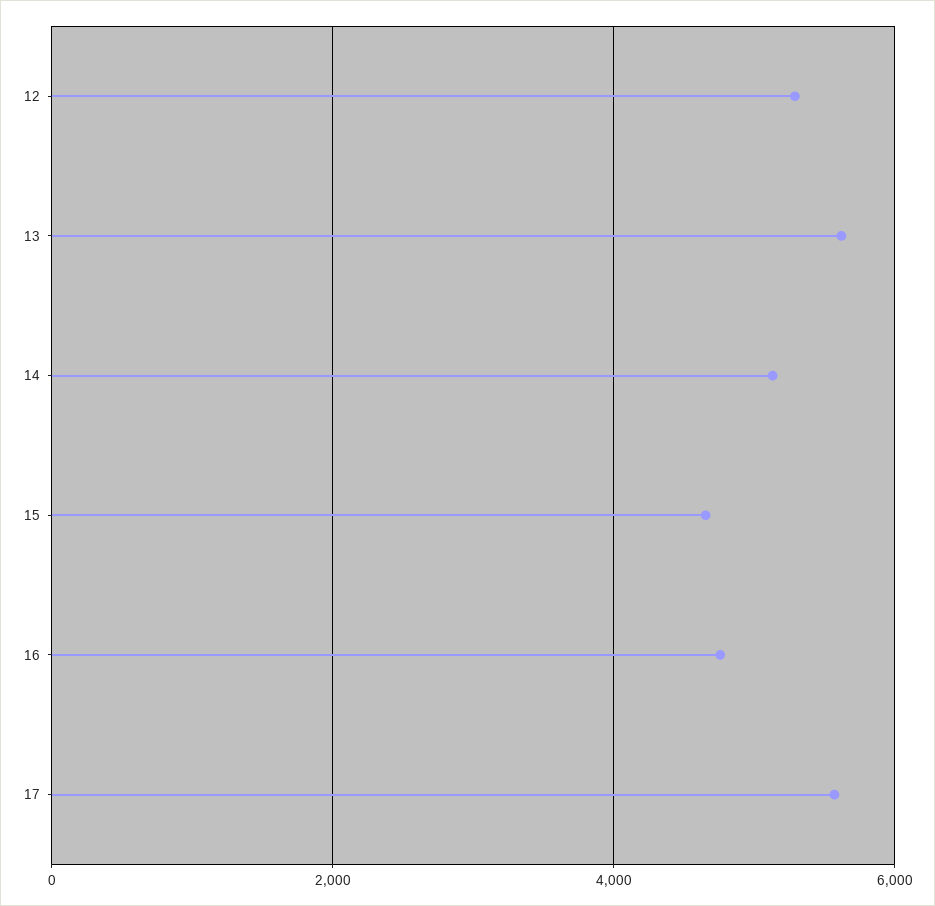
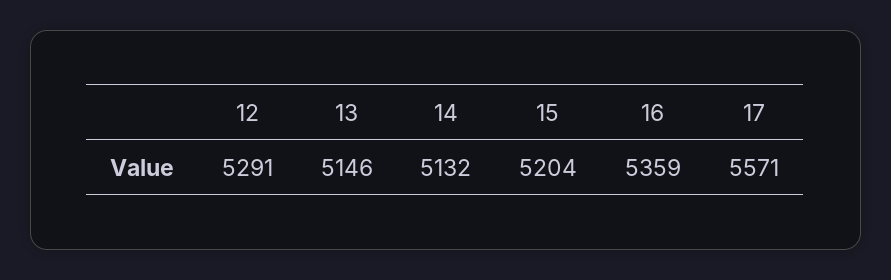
  {
    "12": 5291,
-   "13": 5600,
+   "13": 5146,
    "14": 5132,
-   "15": 4600,
+   "15": 5204,
-   "16": 4800,
+   "16": 5359,
    "17": 5571
  }

